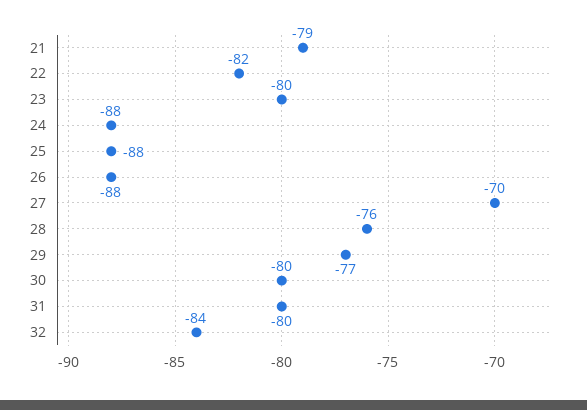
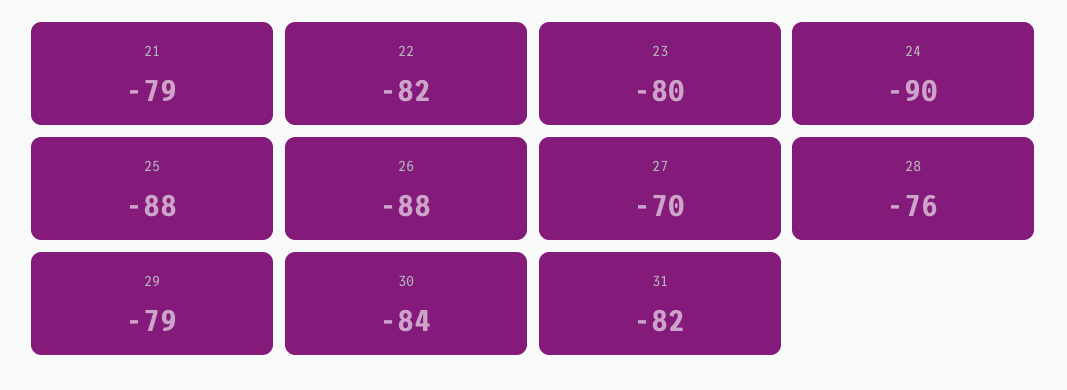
  {
    "21": -79,
    "22": -82,
    "23": -80,
-   "24": -88,
+   "24": -90,
    "25": -88,
    "26": -88,
    "27": -70,
    "28": -76,
-   "29": -77,
+   "29": -79,
-   "30": -80,
+   "30": -84,
-   "31": -80,
+   "31": -82
-   "32": -84
  }

